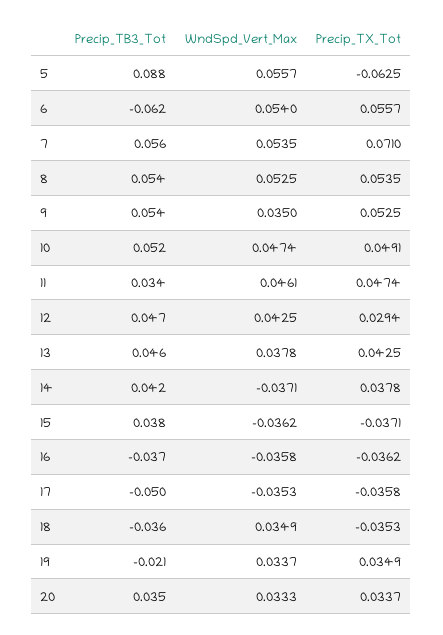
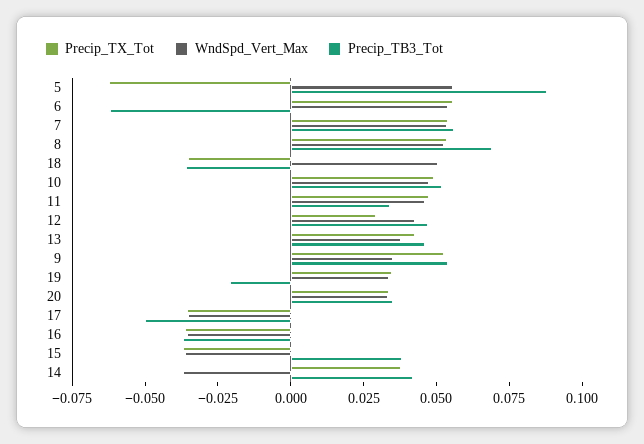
  {
    "Precip_TB3_Tot": {
      "5": 0.088,
      "6": -0.062,
      "7": 0.056,
-     "8": 0.054,
+     "8": 0.07,
      "9": 0.054,
      "10": 0.052,
      "11": 0.034,
      "12": 0.047,
      "13": 0.046,
      "14": 0.042,
      "15": 0.038,
      "16": -0.037,
      "17": -0.05,
      "18": -0.036,
      "19": -0.021,
      "20": 0.035
    },
    "WndSpd_Vert_Max": {
      "5": 0.0557,
      "6": 0.054,
      "7": 0.0535,
      "8": 0.0525,
      "9": 0.035,
      "10": 0.0474,
      "11": 0.0461,
      "12": 0.0425,
      "13": 0.0378,
      "14": -0.0371,
      "15": -0.0362,
      "16": -0.0358,
      "17": -0.0353,
-     "18": 0.0349,
+     "18": 0.05,
      "19": 0.0337,
      "20": 0.0333
    },
    "Precip_TX_Tot": {
      "5": -0.0625,
      "6": 0.0557,
-     "7": 0.071,
+     "7": 0.055,
      "8": 0.0535,
      "9": 0.0525,
      "10": 0.0491,
      "11": 0.0474,
      "12": 0.0294,
      "13": 0.0425,
      "14": 0.0378,
      "15": -0.0371,
      "16": -0.0362,
      "17": -0.0358,
      "18": -0.0353,
      "19": 0.0349,
      "20": 0.0337
    }
  }

